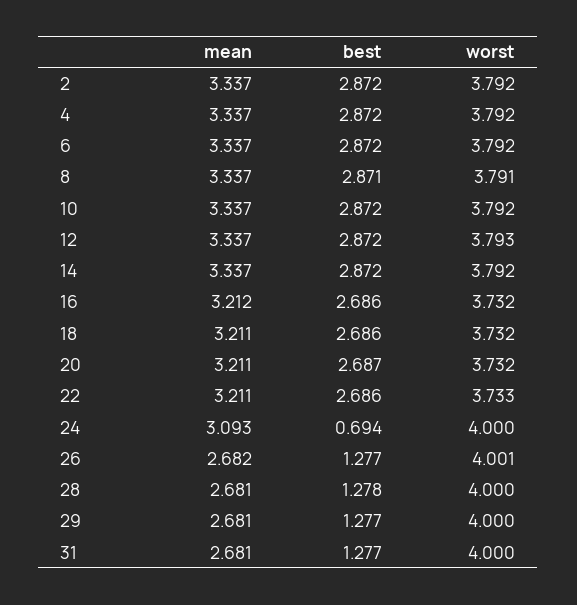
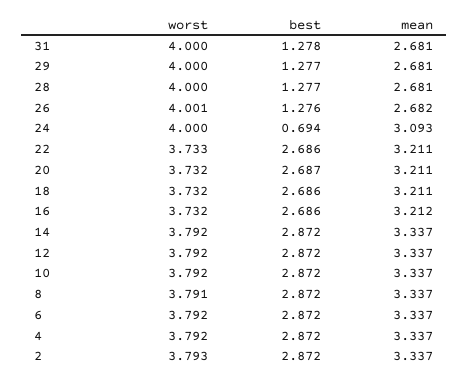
  {
    "mean": {
      "2": 3.337,
      "4": 3.337,
      "6": 3.337,
      "8": 3.337,
      "10": 3.337,
      "12": 3.337,
      "14": 3.337,
      "16": 3.212,
      "18": 3.211,
      "20": 3.211,
      "22": 3.211,
      "24": 3.093,
      "26": 2.682,
      "28": 2.681,
      "29": 2.681,
      "31": 2.681
    },
    "best": {
      "2": 2.872,
      "4": 2.872,
      "6": 2.872,
-     "8": 2.871,
+     "8": 2.872,
      "10": 2.872,
      "12": 2.872,
      "14": 2.872,
      "16": 2.686,
      "18": 2.686,
      "20": 2.687,
      "22": 2.686,
      "24": 0.694,
-     "26": 1.277,
+     "26": 1.276,
-     "28": 1.278,
+     "28": 1.277,
      "29": 1.277,
-     "31": 1.277
+     "31": 1.278
    },
    "worst": {
-     "2": 3.792,
+     "2": 3.793,
      "4": 3.792,
      "6": 3.792,
      "8": 3.791,
      "10": 3.792,
-     "12": 3.793,
+     "12": 3.792,
      "14": 3.792,
      "16": 3.732,
      "18": 3.732,
      "20": 3.732,
      "22": 3.733,
      "24": 4,
      "26": 4.001,
      "28": 4,
      "29": 4,
      "31": 4
    }
  }

